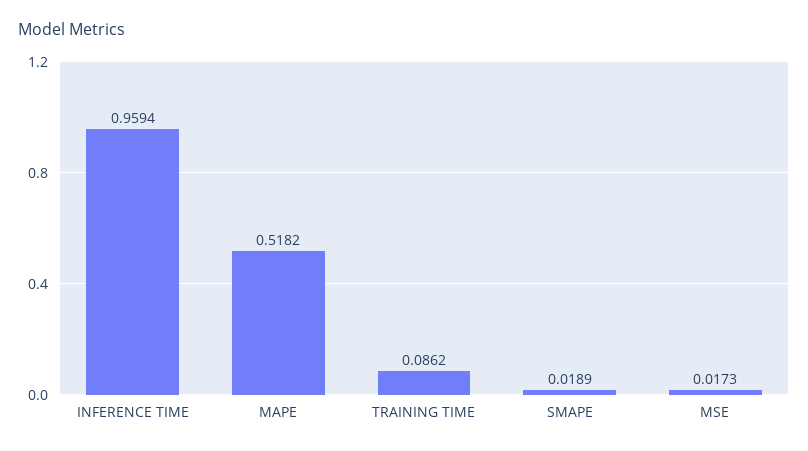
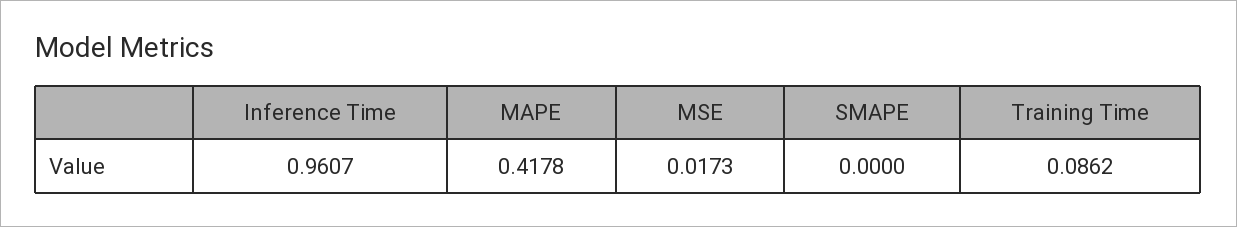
  {
-   "INFERENCE TIME": 0.9594,
+   "INFERENCE TIME": 0.9607,
-   "MAPE": 0.5182,
+   "MAPE": 0.4178,
    "TRAINING TIME": 0.0862,
-   "SMAPE": 0.0189,
+   "SMAPE": 0,
    "MSE": 0.0173
  }

